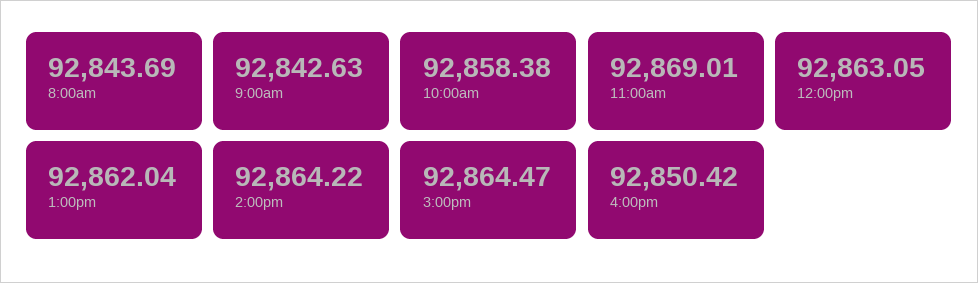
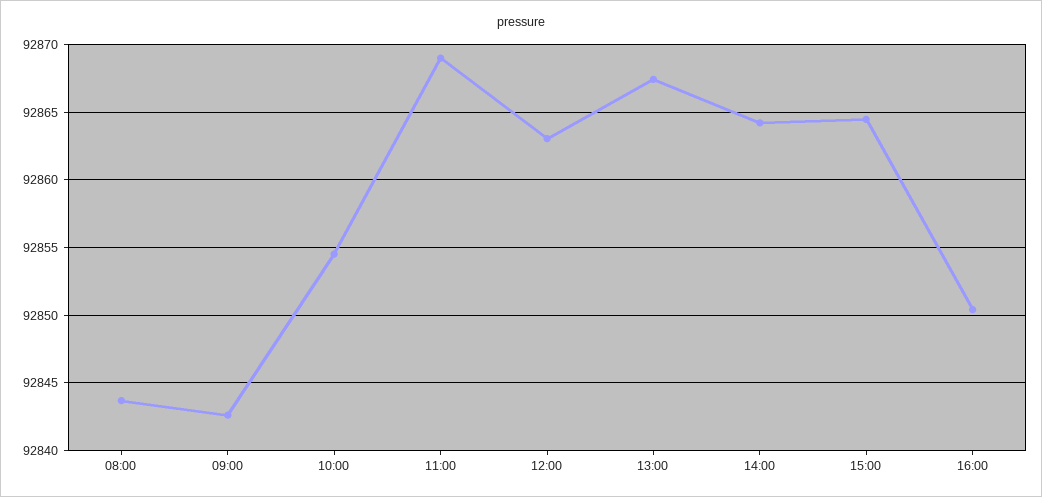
  {
    "8:00am": 92843.69,
    "9:00am": 92842.63,
-   "10:00am": 92858.38,
+   "10:00am": 92854.5,
    "11:00am": 92869.01,
    "12:00pm": 92863.05,
-   "1:00pm": 92862.04,
+   "1:00pm": 92867.5,
    "2:00pm": 92864.22,
    "3:00pm": 92864.47,
    "4:00pm": 92850.42
  }

